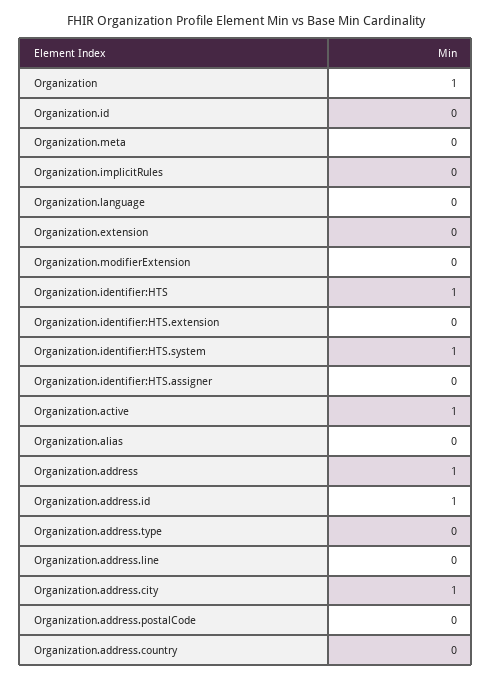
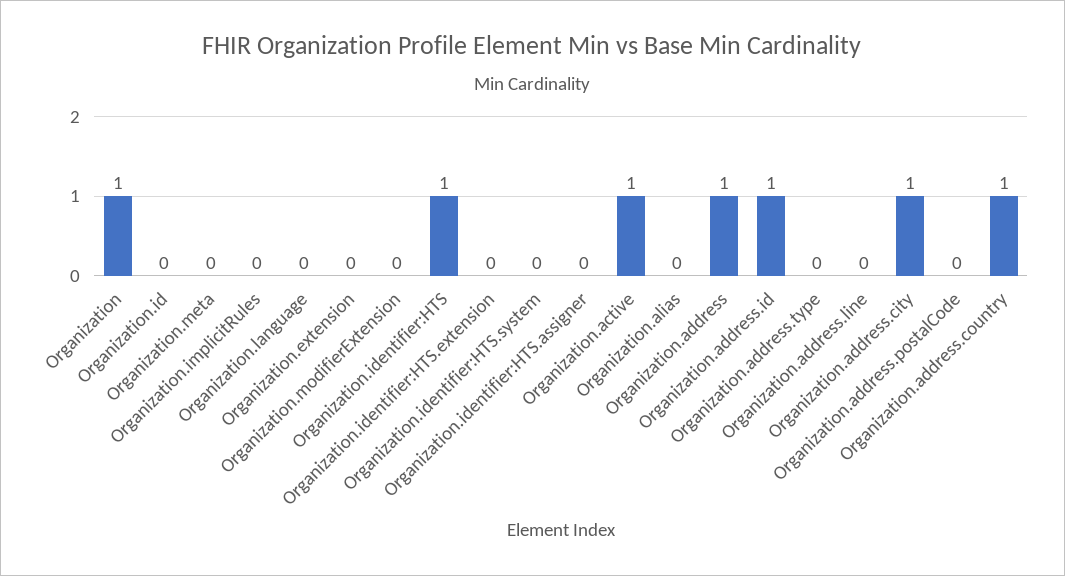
  {
    "Organization": 1,
    "Organization.id": 0,
    "Organization.meta": 0,
    "Organization.implicitRules": 0,
    "Organization.language": 0,
    "Organization.extension": 0,
    "Organization.modifierExtension": 0,
    "Organization.identifier:HTS": 1,
    "Organization.identifier:HTS.extension": 0,
-   "Organization.identifier:HTS.system": 1,
+   "Organization.identifier:HTS.system": 0,
    "Organization.identifier:HTS.assigner": 0,
    "Organization.active": 1,
    "Organization.alias": 0,
    "Organization.address": 1,
    "Organization.address.id": 1,
    "Organization.address.type": 0,
    "Organization.address.line": 0,
    "Organization.address.city": 1,
    "Organization.address.postalCode": 0,
-   "Organization.address.country": 0
+   "Organization.address.country": 1
  }

